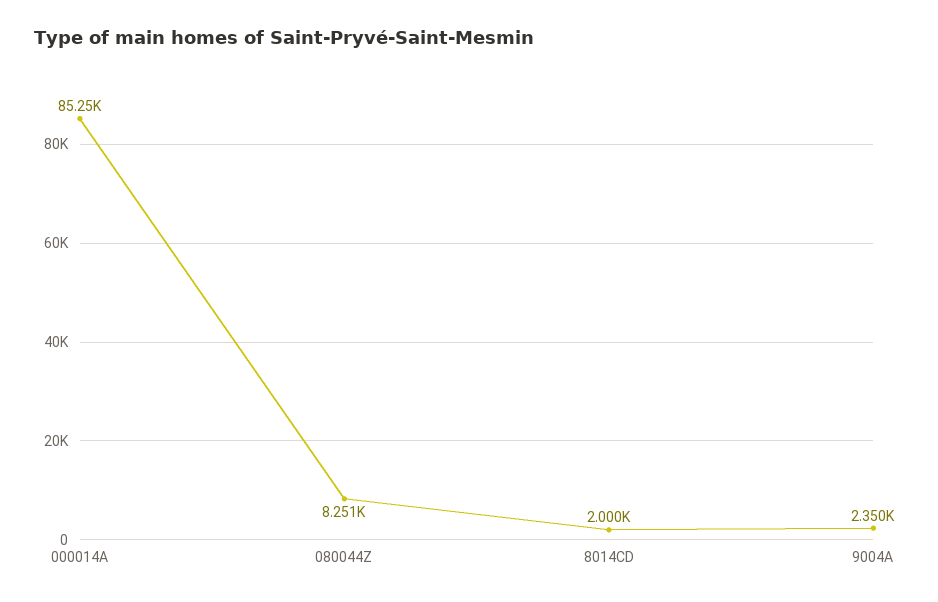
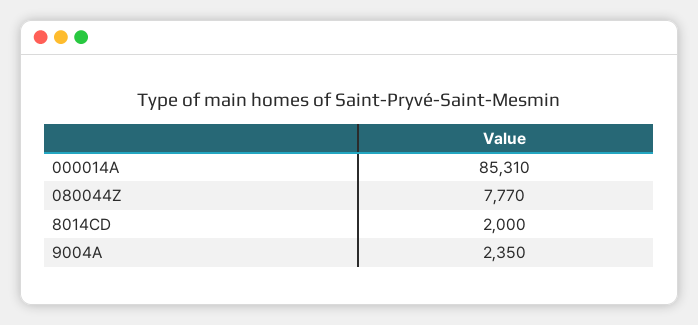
  {
-   "000014A": 85250,
+   "000014A": 85310,
-   "080044Z": 8251,
+   "080044Z": 7770,
    "8014CD": 2000,
    "9004A": 2350
  }

